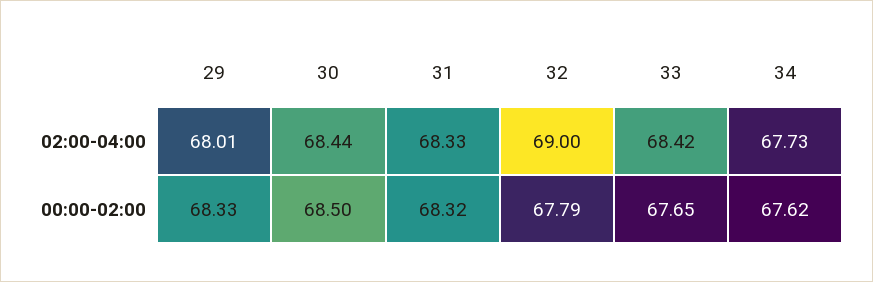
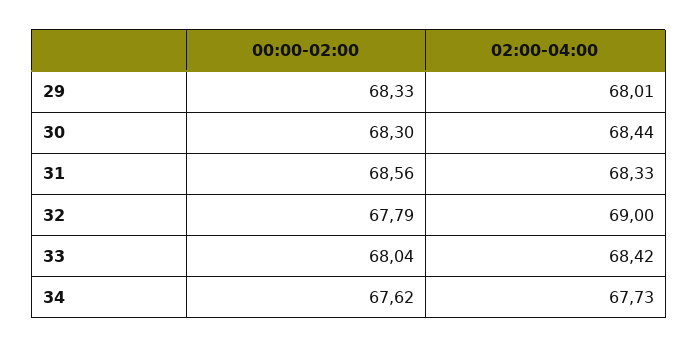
  {
    "29": {
      "02:00-04:00": 68.01,
      "00:00-02:00": 68.33
    },
    "30": {
      "02:00-04:00": 68.44,
-     "00:00-02:00": 68.5
+     "00:00-02:00": 68.3
    },
    "31": {
      "02:00-04:00": 68.33,
-     "00:00-02:00": 68.32
+     "00:00-02:00": 68.56
    },
    "32": {
      "02:00-04:00": 69,
      "00:00-02:00": 67.79
    },
    "33": {
      "02:00-04:00": 68.42,
-     "00:00-02:00": 67.65
+     "00:00-02:00": 68.04
    },
    "34": {
      "02:00-04:00": 67.73,
      "00:00-02:00": 67.62
    }
  }

